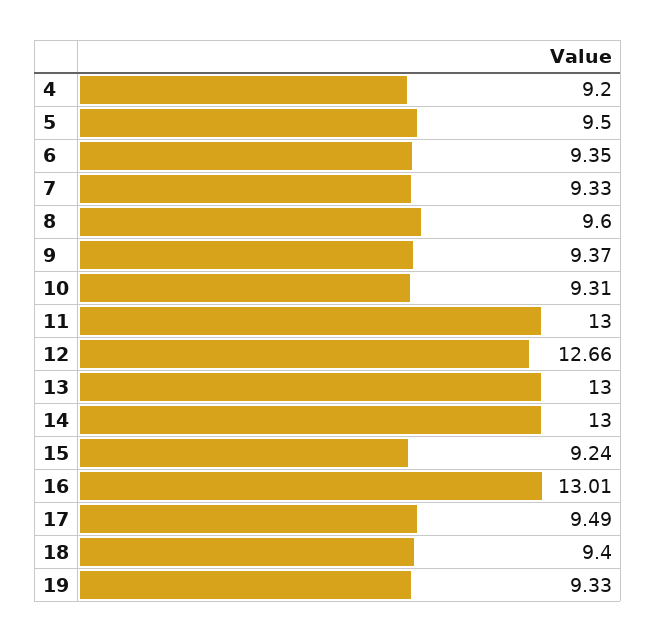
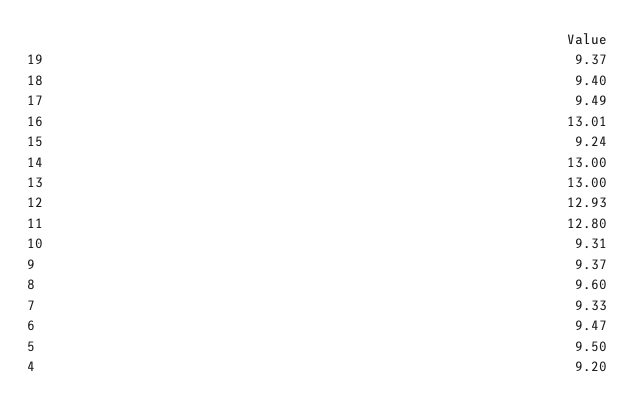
  {
    "4": 9.2,
    "5": 9.5,
-   "6": 9.35,
+   "6": 9.47,
    "7": 9.33,
    "8": 9.6,
    "9": 9.37,
    "10": 9.31,
-   "11": 13,
+   "11": 12.8,
-   "12": 12.66,
+   "12": 12.93,
    "13": 13,
    "14": 13,
    "15": 9.24,
    "16": 13.01,
    "17": 9.49,
    "18": 9.4,
-   "19": 9.33
+   "19": 9.37
  }

